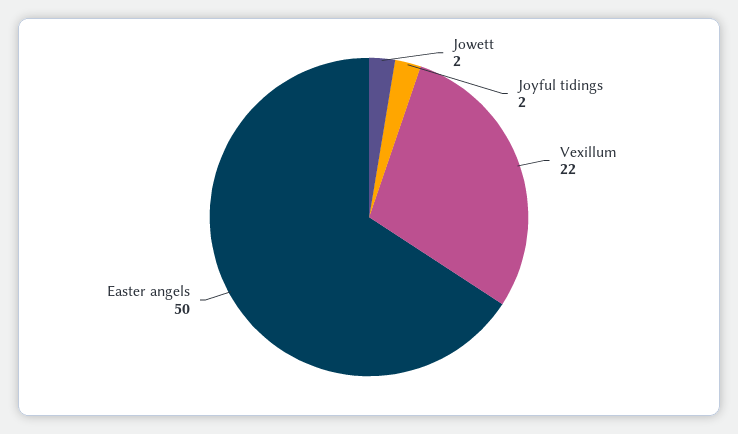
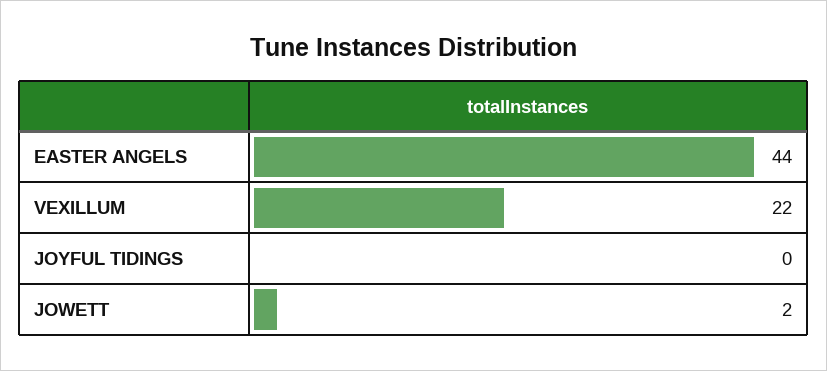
  {
    "Jowett": 2,
-   "Joyful tidings": 2,
+   "Joyful tidings": 0,
    "Vexillum": 22,
-   "Easter angels": 50
+   "Easter angels": 44
  }

